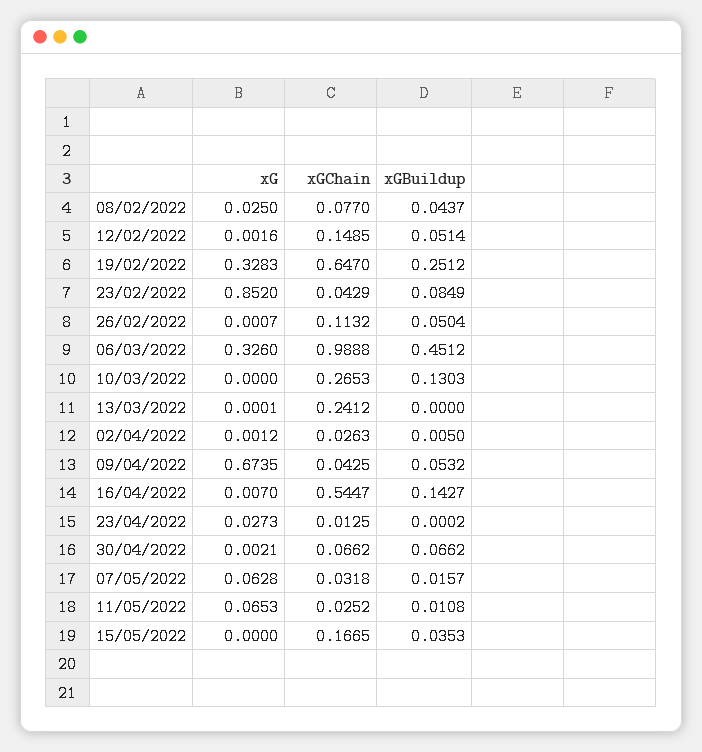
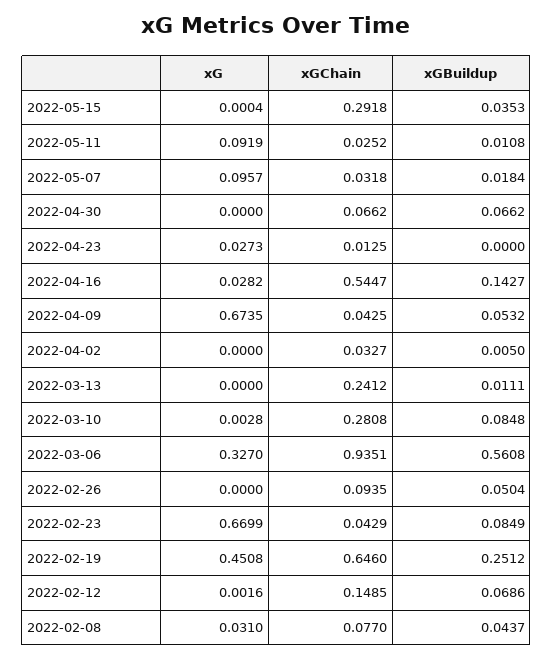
  {
    "xG": {
-     "08/02/2022": 0.025,
+     "08/02/2022": 0.031,
      "12/02/2022": 0.0016,
-     "19/02/2022": 0.3283,
+     "19/02/2022": 0.4508,
-     "23/02/2022": 0.852,
+     "23/02/2022": 0.6699,
-     "26/02/2022": 0.0007,
+     "26/02/2022": 0,
-     "06/03/2022": 0.326,
+     "06/03/2022": 0.327,
-     "10/03/2022": 0,
+     "10/03/2022": 0.0028,
-     "13/03/2022": 0.0001,
+     "13/03/2022": 0,
-     "02/04/2022": 0.0012,
+     "02/04/2022": 0,
      "09/04/2022": 0.6735,
-     "16/04/2022": 0.007,
+     "16/04/2022": 0.0282,
      "23/04/2022": 0.0273,
-     "30/04/2022": 0.0021,
+     "30/04/2022": 0,
-     "07/05/2022": 0.0628,
+     "07/05/2022": 0.0957,
-     "11/05/2022": 0.0653,
+     "11/05/2022": 0.0919,
-     "15/05/2022": 0
+     "15/05/2022": 0.0004
    },
    "xGChain": {
      "08/02/2022": 0.077,
      "12/02/2022": 0.1485,
-     "19/02/2022": 0.647,
+     "19/02/2022": 0.646,
      "23/02/2022": 0.0429,
-     "26/02/2022": 0.1132,
+     "26/02/2022": 0.0935,
-     "06/03/2022": 0.9888,
+     "06/03/2022": 0.9351,
-     "10/03/2022": 0.2653,
+     "10/03/2022": 0.2808,
      "13/03/2022": 0.2412,
-     "02/04/2022": 0.0263,
+     "02/04/2022": 0.0327,
      "09/04/2022": 0.0425,
      "16/04/2022": 0.5447,
      "23/04/2022": 0.0125,
      "30/04/2022": 0.0662,
      "07/05/2022": 0.0318,
      "11/05/2022": 0.0252,
-     "15/05/2022": 0.1665
+     "15/05/2022": 0.2918
    },
    "xGBuildup": {
      "08/02/2022": 0.0437,
-     "12/02/2022": 0.0514,
+     "12/02/2022": 0.0686,
      "19/02/2022": 0.2512,
      "23/02/2022": 0.0849,
      "26/02/2022": 0.0504,
-     "06/03/2022": 0.4512,
+     "06/03/2022": 0.5608,
-     "10/03/2022": 0.1303,
+     "10/03/2022": 0.0848,
-     "13/03/2022": 0,
+     "13/03/2022": 0.0111,
      "02/04/2022": 0.005,
      "09/04/2022": 0.0532,
      "16/04/2022": 0.1427,
-     "23/04/2022": 0.0002,
+     "23/04/2022": 0,
      "30/04/2022": 0.0662,
-     "07/05/2022": 0.0157,
+     "07/05/2022": 0.0184,
      "11/05/2022": 0.0108,
      "15/05/2022": 0.0353
    }
  }

